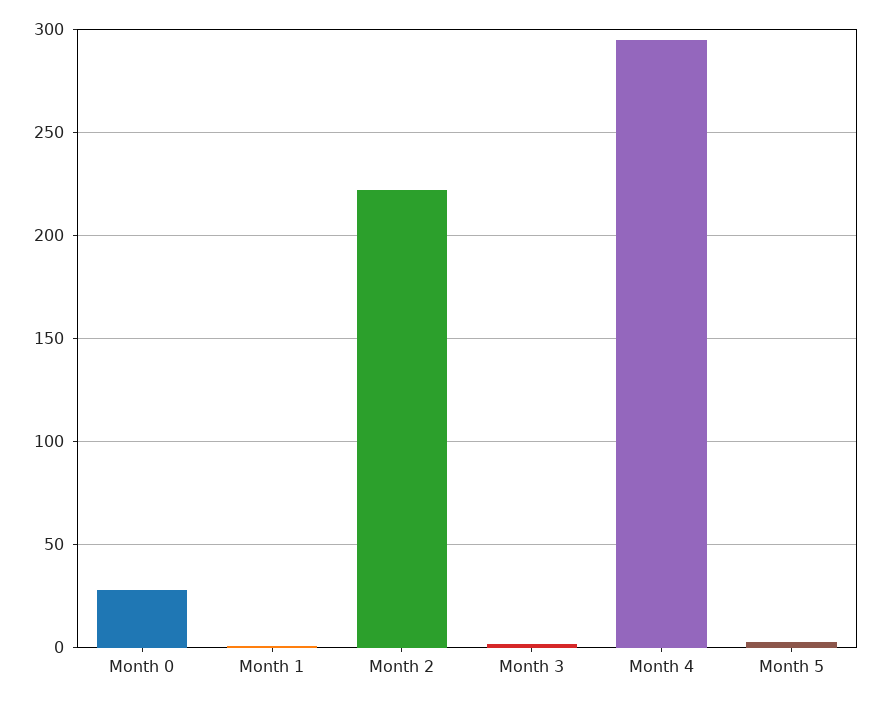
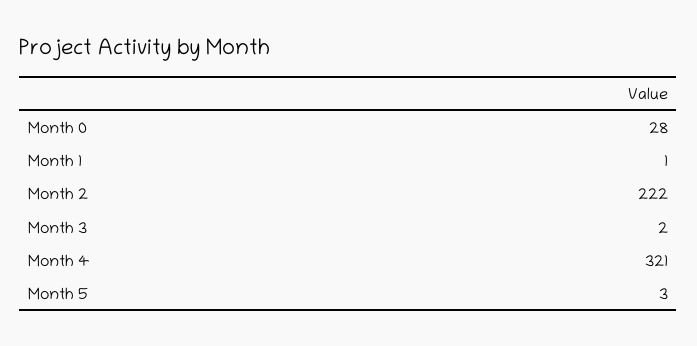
  {
    "Month 0": 28,
    "Month 1": 1,
    "Month 2": 222,
    "Month 3": 2,
-   "Month 4": 295,
+   "Month 4": 321,
    "Month 5": 3
  }

